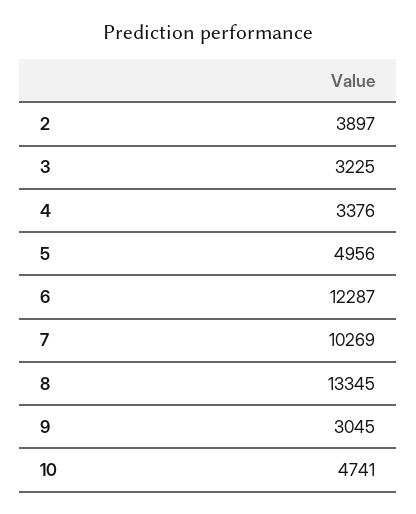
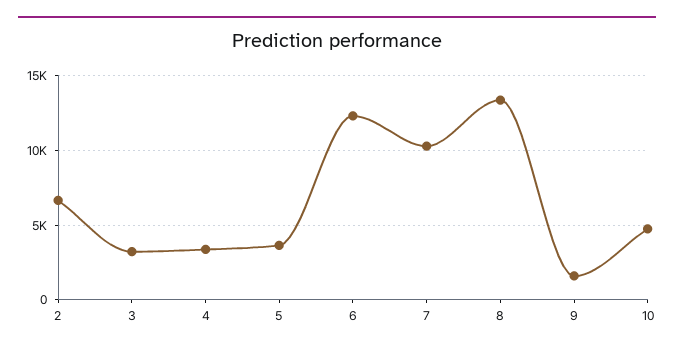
  {
-   "2": 3897,
+   "2": 6500,
    "3": 3225,
    "4": 3376,
-   "5": 4956,
+   "5": 3500,
    "6": 12287,
    "7": 10269,
    "8": 13345,
-   "9": 3045,
+   "9": 1500,
    "10": 4741
  }

